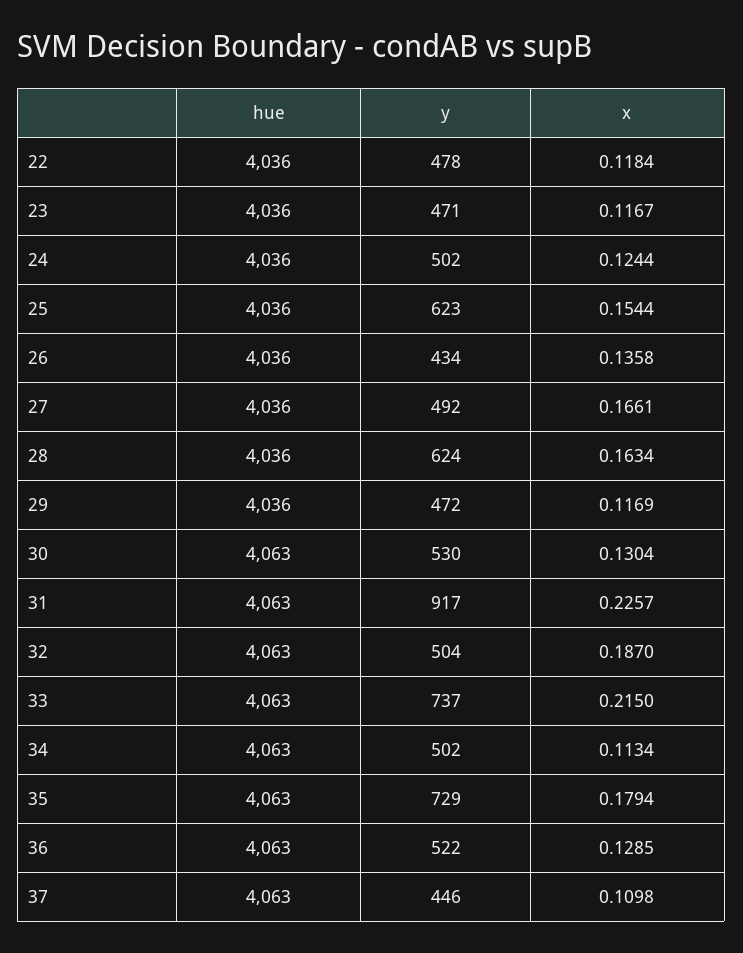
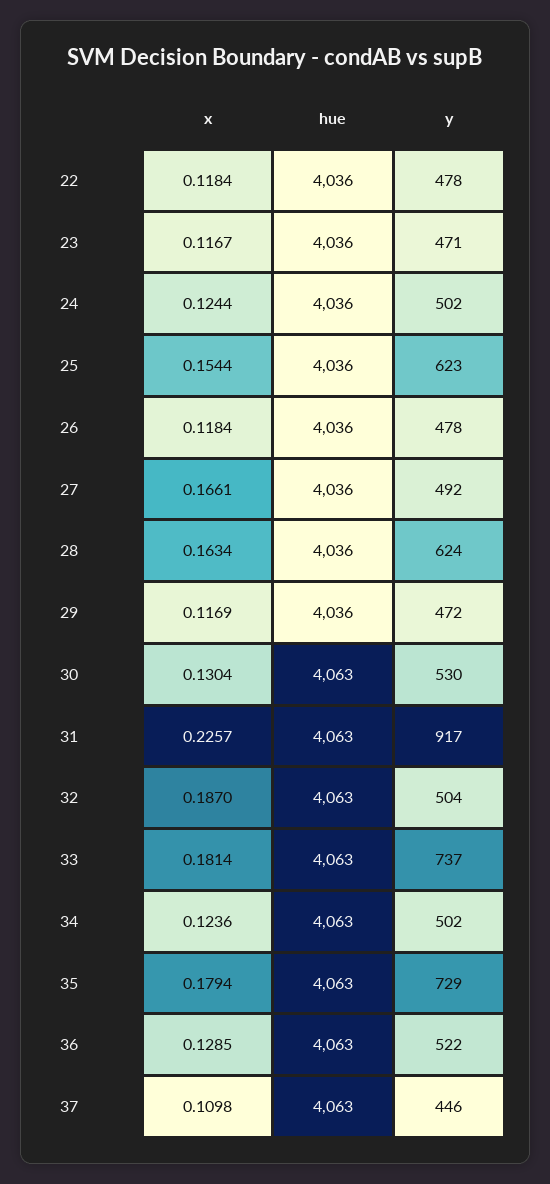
  {
    "hue": {
      "22": 4036,
      "23": 4036,
      "24": 4036,
      "25": 4036,
      "26": 4036,
      "27": 4036,
      "28": 4036,
      "29": 4036,
      "30": 4063,
      "31": 4063,
      "32": 4063,
      "33": 4063,
      "34": 4063,
      "35": 4063,
      "36": 4063,
      "37": 4063
    },
    "y": {
      "22": 478,
      "23": 471,
      "24": 502,
      "25": 623,
-     "26": 434,
+     "26": 478,
      "27": 492,
      "28": 624,
      "29": 472,
      "30": 530,
      "31": 917,
      "32": 504,
      "33": 737,
      "34": 502,
      "35": 729,
      "36": 522,
      "37": 446
    },
    "x": {
      "22": 0.1184,
      "23": 0.1167,
      "24": 0.1244,
      "25": 0.1544,
-     "26": 0.1358,
+     "26": 0.1184,
      "27": 0.1661,
      "28": 0.1634,
      "29": 0.1169,
      "30": 0.1304,
      "31": 0.2257,
      "32": 0.187,
-     "33": 0.215,
+     "33": 0.1814,
-     "34": 0.1134,
+     "34": 0.1236,
      "35": 0.1794,
      "36": 0.1285,
      "37": 0.1098
    }
  }

